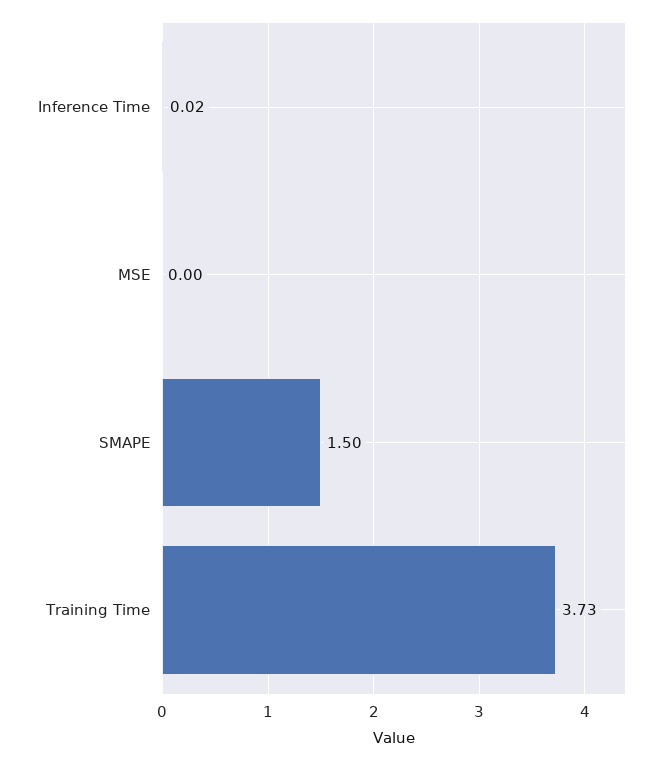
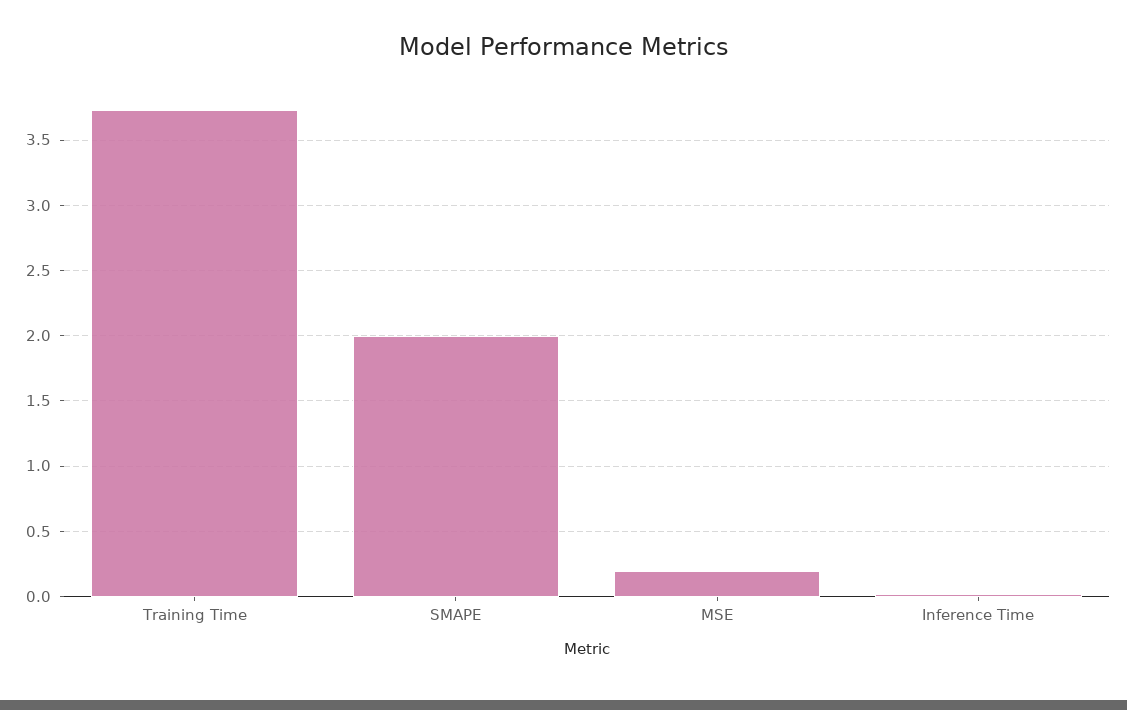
  {
    "Inference Time": 0.02,
-   "MSE": 0,
+   "MSE": 0.2,
-   "SMAPE": 1.5,
+   "SMAPE": 2,
    "Training Time": 3.73
  }

